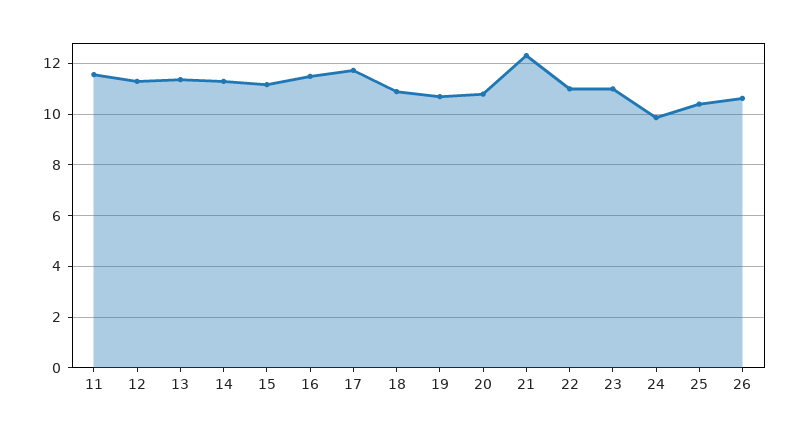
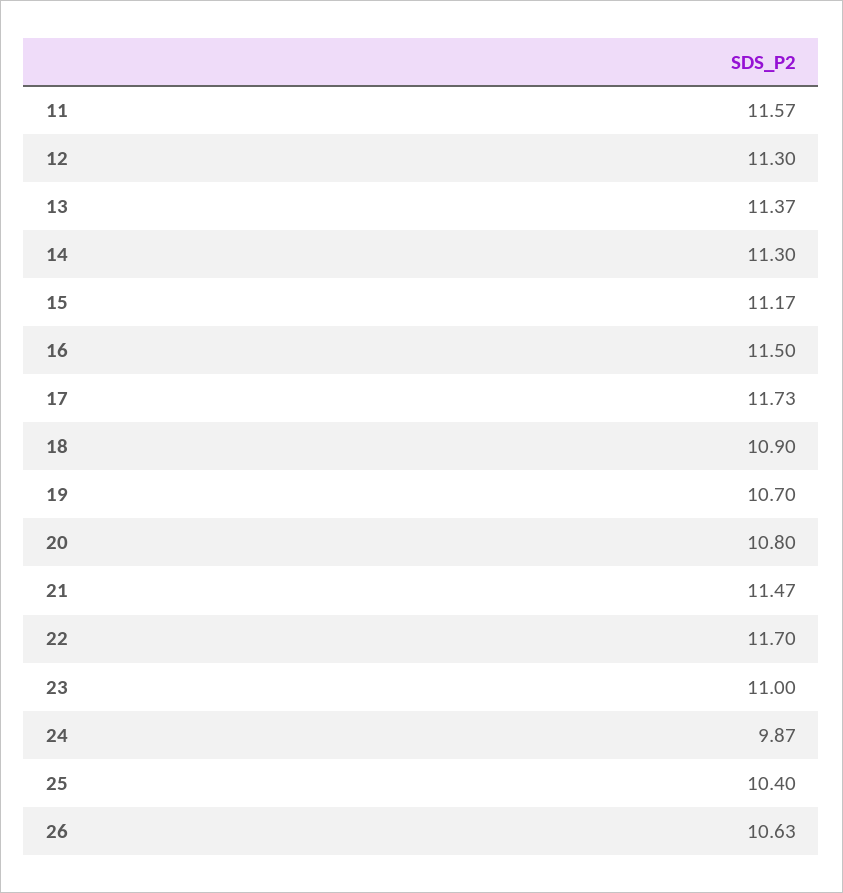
  {
    "11": 11.57,
    "12": 11.3,
    "13": 11.37,
    "14": 11.3,
    "15": 11.17,
    "16": 11.5,
    "17": 11.73,
    "18": 10.9,
    "19": 10.7,
    "20": 10.8,
-   "21": 12.25,
+   "21": 11.47,
-   "22": 11,
+   "22": 11.7,
    "23": 11,
    "24": 9.87,
    "25": 10.4,
    "26": 10.63
  }

